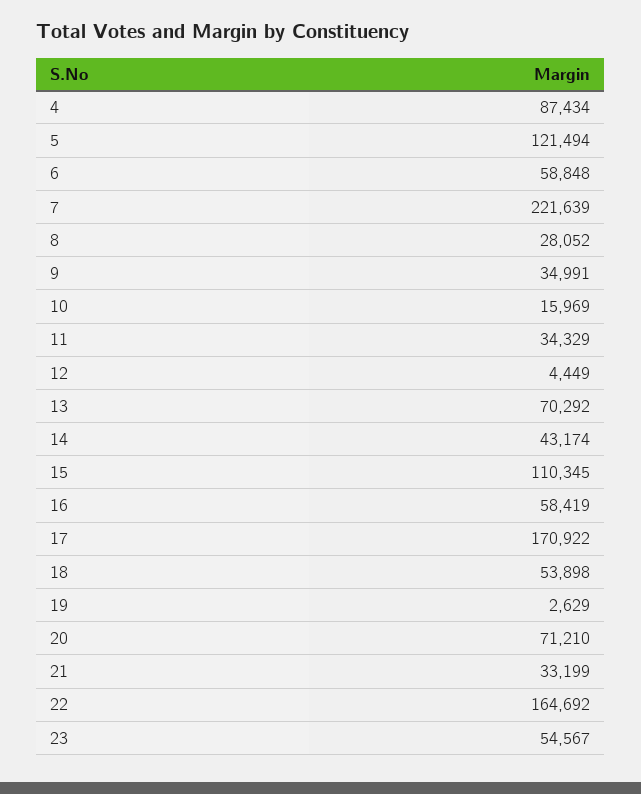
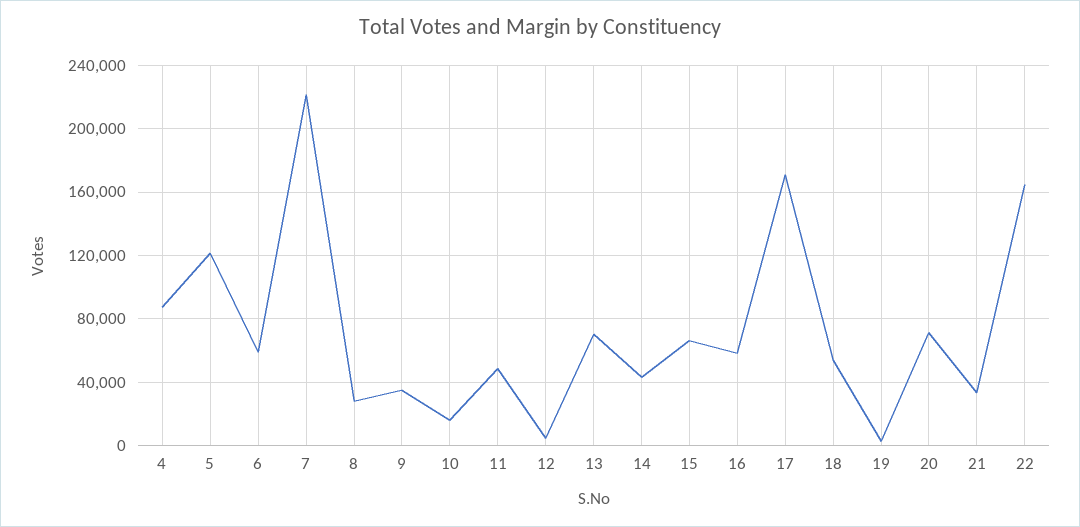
  {
    "4": 87434,
    "5": 121494,
    "6": 58848,
    "7": 221639,
    "8": 28052,
    "9": 34991,
    "10": 15969,
-   "11": 34329,
+   "11": 50000,
    "12": 4449,
    "13": 70292,
    "14": 43174,
-   "15": 110345,
+   "15": 65000,
    "16": 58419,
    "17": 170922,
    "18": 53898,
    "19": 2629,
    "20": 71210,
    "21": 33199,
-   "22": 164692,
+   "22": 164692
-   "23": 54567
  }

